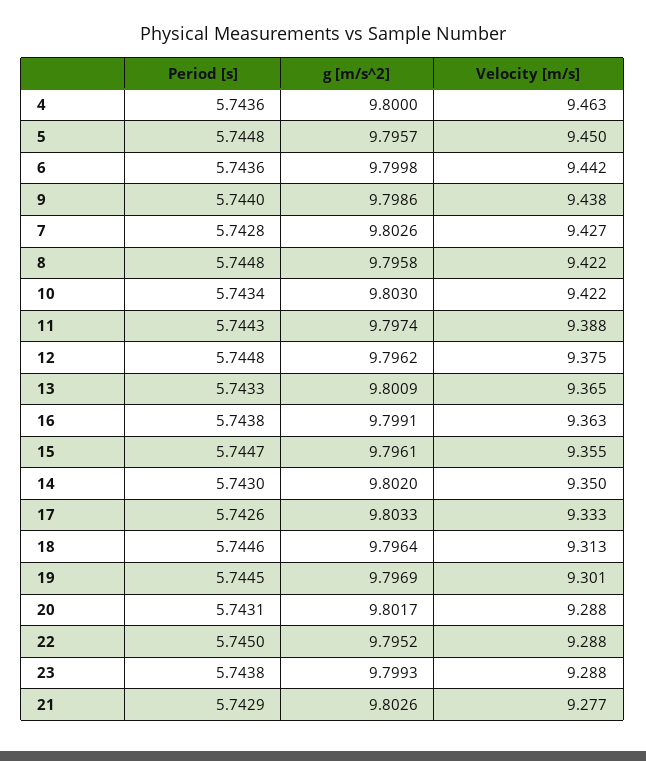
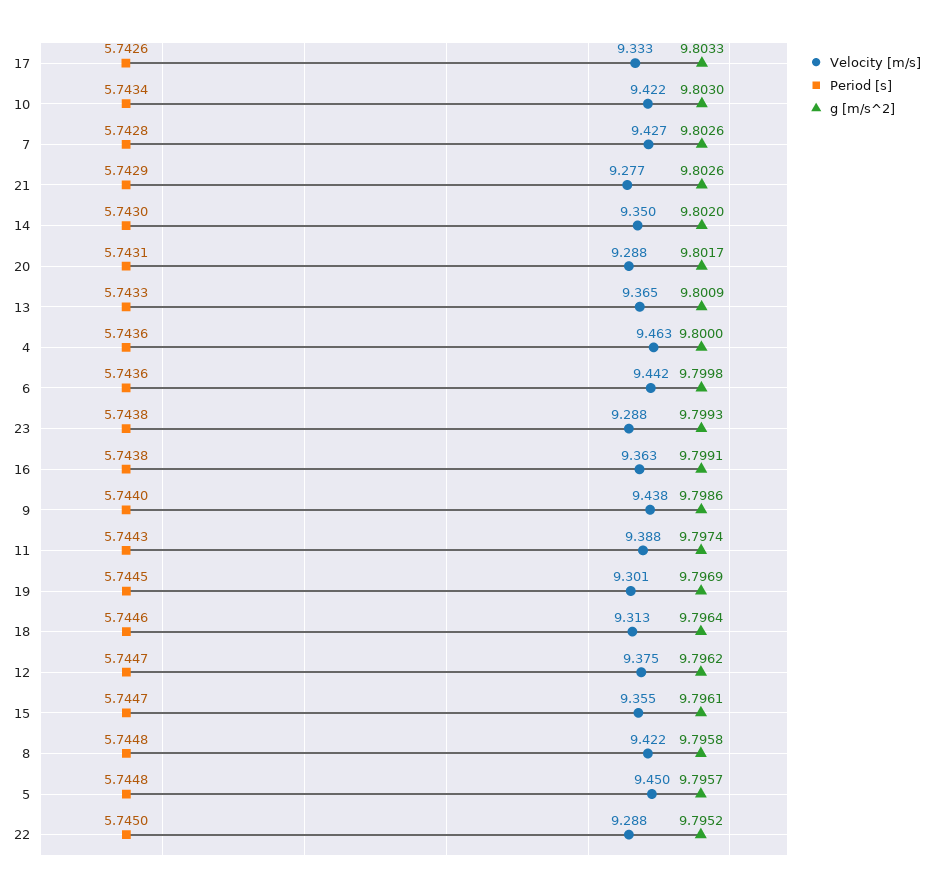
  {
    "Period [s]": {
      "4": 5.7436,
      "5": 5.7448,
      "6": 5.7436,
      "9": 5.744,
      "7": 5.7428,
      "8": 5.7448,
      "10": 5.7434,
      "11": 5.7443,
-     "12": 5.7448,
+     "12": 5.7447,
      "13": 5.7433,
      "16": 5.7438,
      "15": 5.7447,
      "14": 5.743,
      "17": 5.7426,
      "18": 5.7446,
      "19": 5.7445,
      "20": 5.7431,
      "22": 5.745,
      "23": 5.7438,
      "21": 5.7429
    },
    "g [m/s^2]": {
      "4": 9.8,
      "5": 9.7957,
      "6": 9.7998,
      "9": 9.7986,
      "7": 9.8026,
      "8": 9.7958,
      "10": 9.803,
      "11": 9.7974,
      "12": 9.7962,
      "13": 9.8009,
      "16": 9.7991,
      "15": 9.7961,
      "14": 9.802,
      "17": 9.8033,
      "18": 9.7964,
      "19": 9.7969,
      "20": 9.8017,
      "22": 9.7952,
      "23": 9.7993,
      "21": 9.8026
    },
    "Velocity [m/s]": {
      "4": 9.463,
      "5": 9.45,
      "6": 9.442,
      "9": 9.438,
      "7": 9.427,
      "8": 9.422,
      "10": 9.422,
      "11": 9.388,
      "12": 9.375,
      "13": 9.365,
      "16": 9.363,
      "15": 9.355,
      "14": 9.35,
      "17": 9.333,
      "18": 9.313,
      "19": 9.301,
      "20": 9.288,
      "22": 9.288,
      "23": 9.288,
      "21": 9.277
    }
  }

